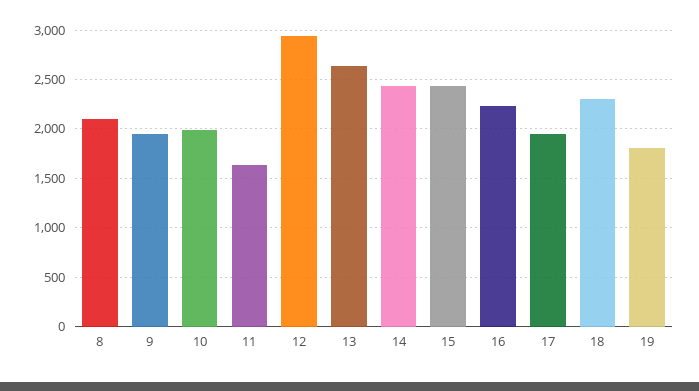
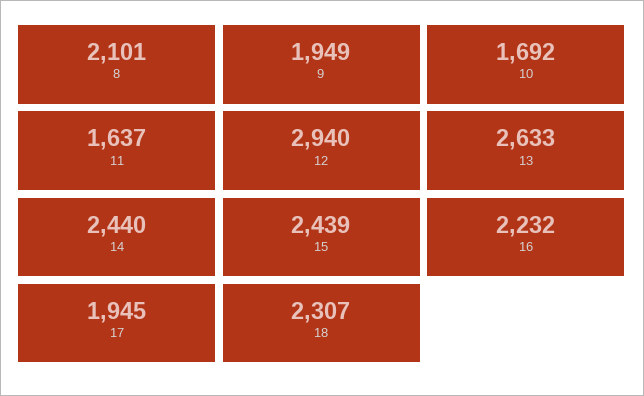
  {
    "8": 2101,
    "9": 1949,
-   "10": 2000,
+   "10": 1692,
    "11": 1637,
    "12": 2940,
    "13": 2633,
    "14": 2440,
    "15": 2439,
    "16": 2232,
    "17": 1945,
-   "18": 2307,
+   "18": 2307
-   "19": 1800
  }

